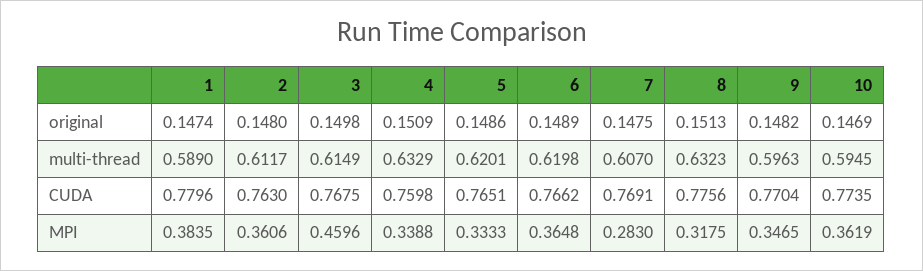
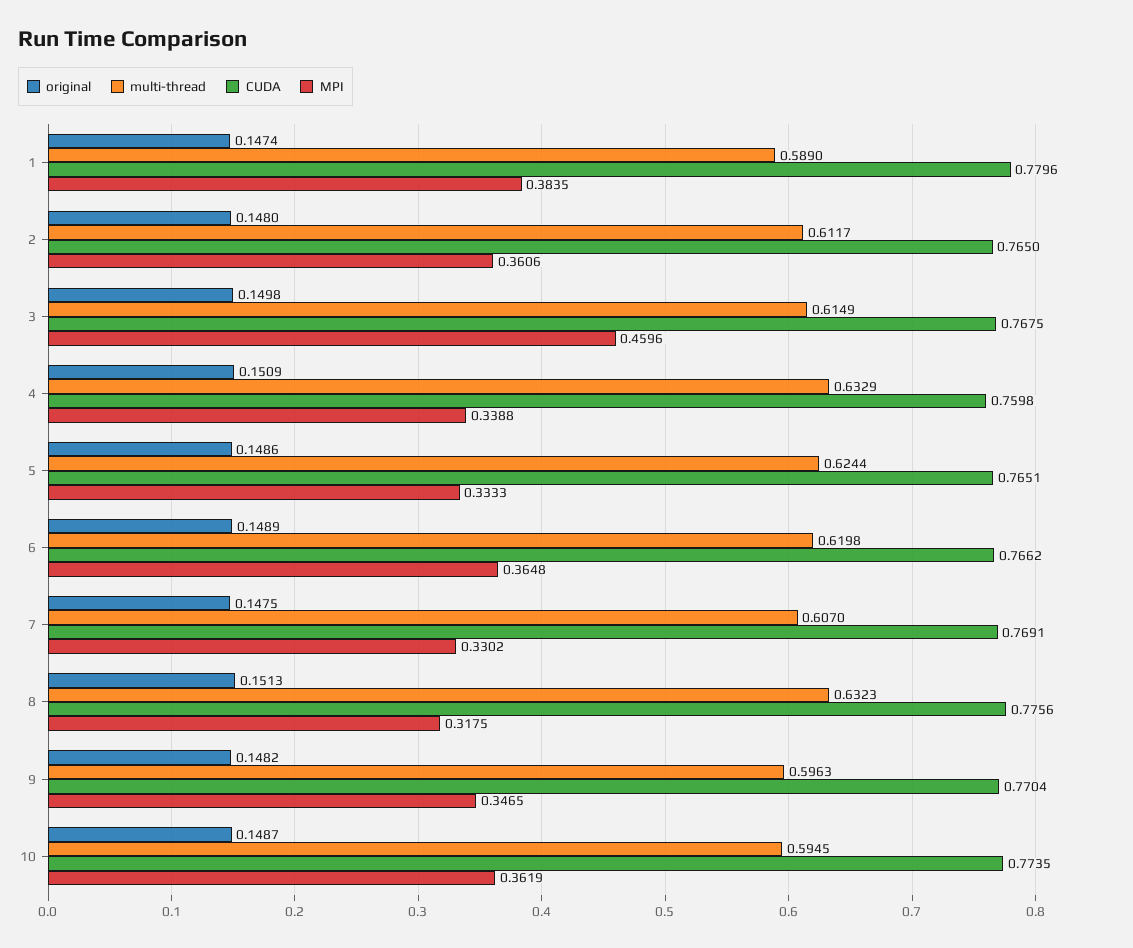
  {
    "original": {
      "1": 0.1474,
      "2": 0.148,
      "3": 0.1498,
      "4": 0.1509,
      "5": 0.1486,
      "6": 0.1489,
      "7": 0.1475,
      "8": 0.1513,
      "9": 0.1482,
-     "10": 0.1469
+     "10": 0.1487
    },
    "multi-thread": {
      "1": 0.589,
      "2": 0.6117,
      "3": 0.6149,
      "4": 0.6329,
-     "5": 0.6201,
+     "5": 0.6244,
      "6": 0.6198,
      "7": 0.607,
      "8": 0.6323,
      "9": 0.5963,
      "10": 0.5945
    },
    "CUDA": {
      "1": 0.7796,
-     "2": 0.763,
+     "2": 0.765,
      "3": 0.7675,
      "4": 0.7598,
      "5": 0.7651,
      "6": 0.7662,
      "7": 0.7691,
      "8": 0.7756,
      "9": 0.7704,
      "10": 0.7735
    },
    "MPI": {
      "1": 0.3835,
      "2": 0.3606,
      "3": 0.4596,
      "4": 0.3388,
      "5": 0.3333,
      "6": 0.3648,
-     "7": 0.283,
+     "7": 0.3302,
      "8": 0.3175,
      "9": 0.3465,
      "10": 0.3619
    }
  }

